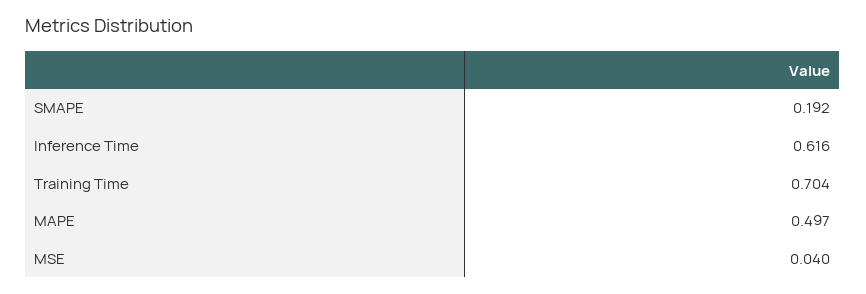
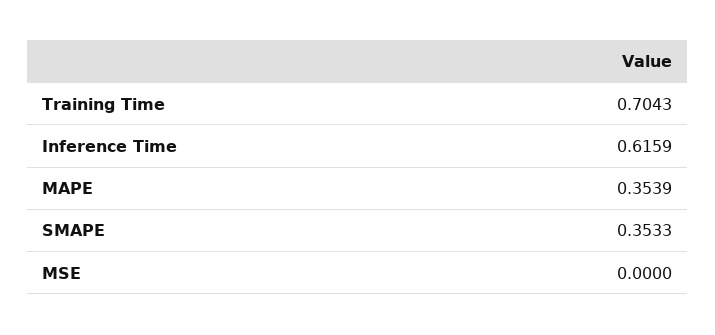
  {
-   "SMAPE": 0.192,
+   "SMAPE": 0.3533,
    "Inference Time": 0.6159,
    "Training Time": 0.7043,
-   "MAPE": 0.497,
+   "MAPE": 0.3539,
-   "MSE": 0.04
+   "MSE": 0
  }

